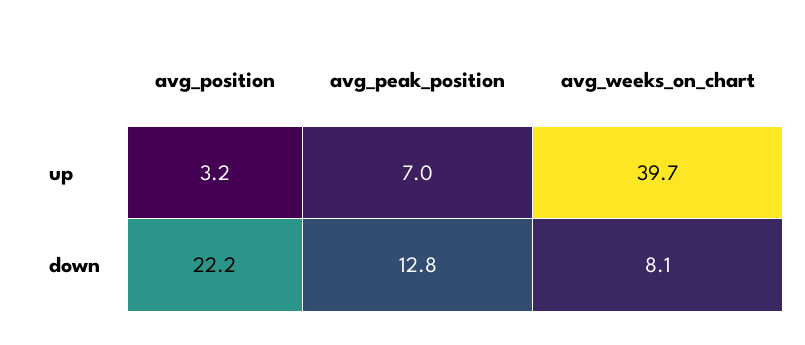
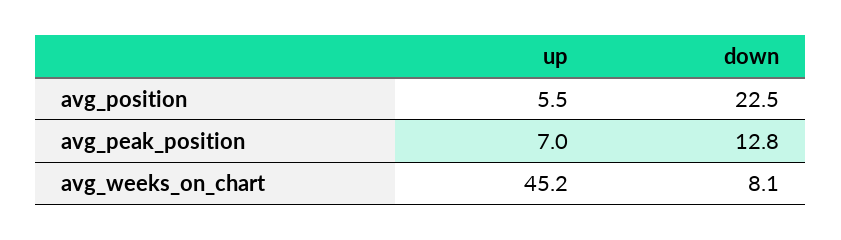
  {
    "avg_position": {
-     "up": 3.2,
+     "up": 5.5,
-     "down": 22.2
+     "down": 22.5
    },
    "avg_peak_position": {
      "up": 7,
      "down": 12.8
    },
    "avg_weeks_on_chart": {
-     "up": 39.7,
+     "up": 45.2,
      "down": 8.1
    }
  }

